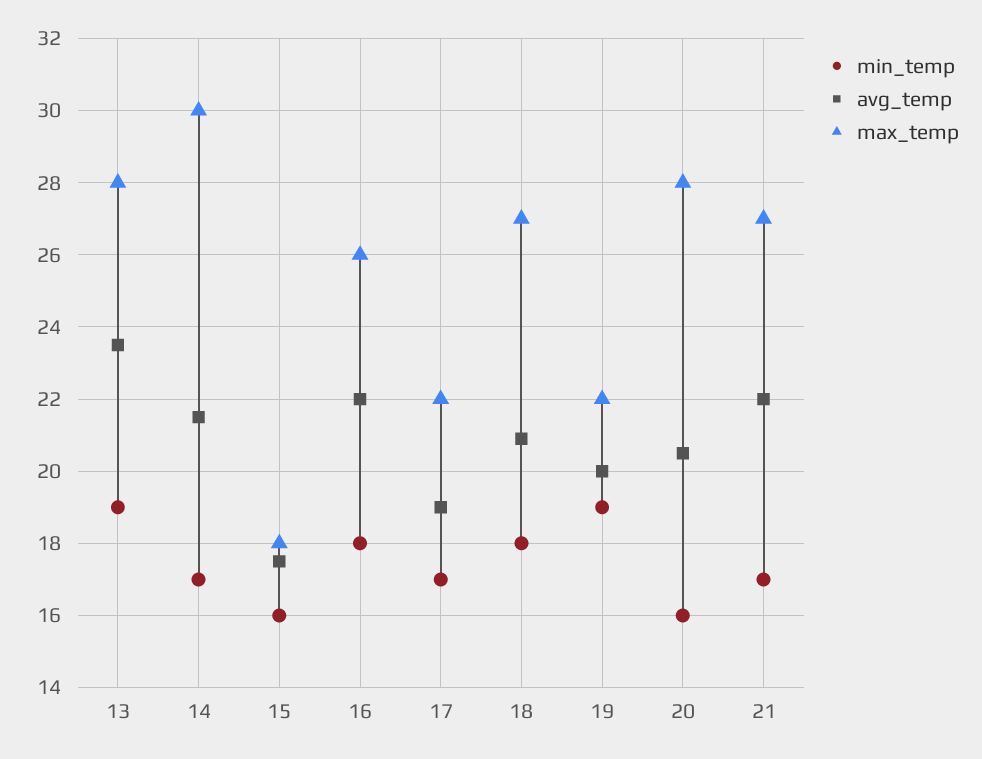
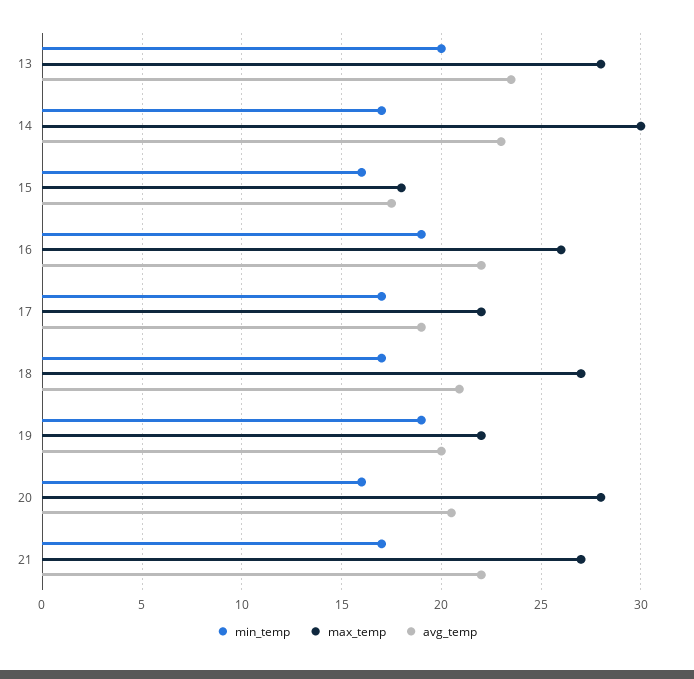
  {
    "min_temp": {
-     "13": 19,
+     "13": 20,
      "14": 17,
      "15": 16,
-     "16": 18,
+     "16": 19,
      "17": 17,
-     "18": 18,
+     "18": 17,
      "19": 19,
      "20": 16,
      "21": 17
    },
    "avg_temp": {
      "13": 23.5,
-     "14": 21.5,
+     "14": 23,
      "15": 17.5,
      "16": 22,
      "17": 19,
      "18": 21,
      "19": 20,
      "20": 20.5,
      "21": 22
    },
    "max_temp": {
      "13": 28,
      "14": 30,
      "15": 18,
      "16": 26,
      "17": 22,
      "18": 27,
      "19": 22,
      "20": 28,
      "21": 27
    }
  }

